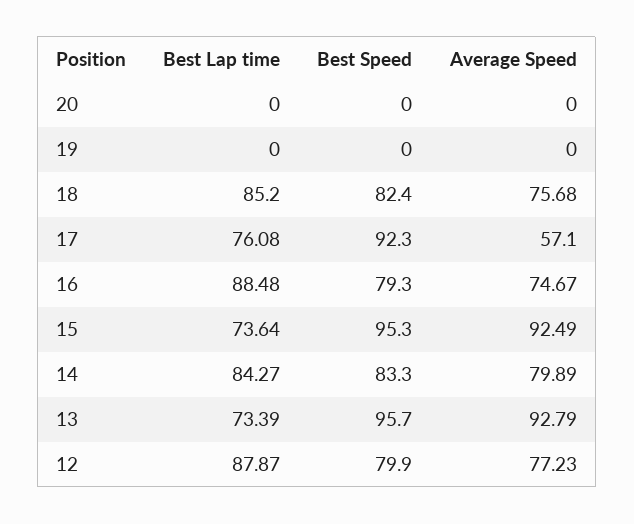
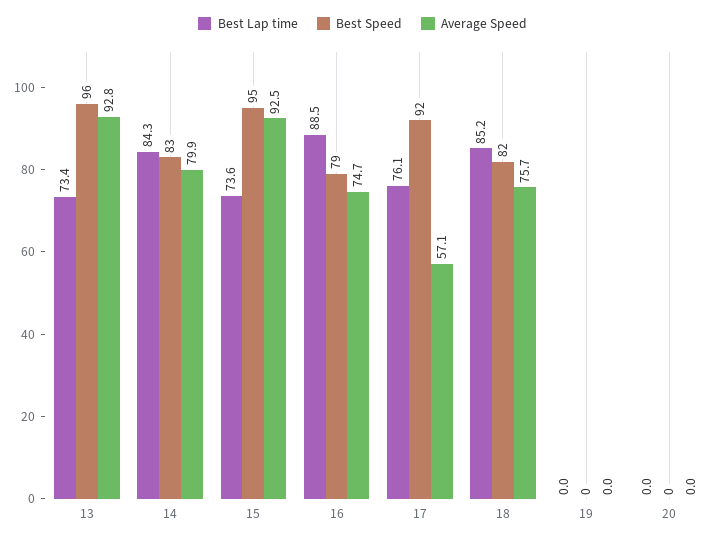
  {
    "Best Lap time": {
      "20": 0,
      "19": 0,
      "18": 85.2,
      "17": 76.08,
      "16": 88.48,
      "15": 73.64,
      "14": 84.27,
-     "13": 73.39,
+     "13": 73.39
-     "12": 87.87
    },
    "Best Speed": {
      "20": 0,
      "19": 0,
      "18": 82.4,
      "17": 92.3,
      "16": 79.3,
      "15": 95.3,
      "14": 83.3,
-     "13": 95.7,
+     "13": 95.7
-     "12": 79.9
    },
    "Average Speed": {
      "20": 0,
      "19": 0,
      "18": 75.68,
      "17": 57.1,
      "16": 74.67,
      "15": 92.49,
      "14": 79.89,
-     "13": 92.79,
+     "13": 92.79
-     "12": 77.23
    }
  }

